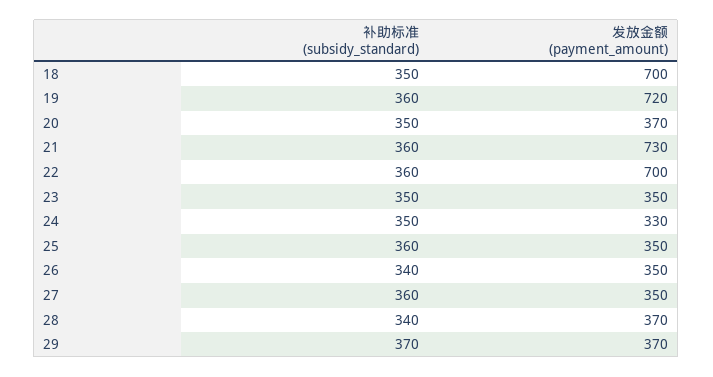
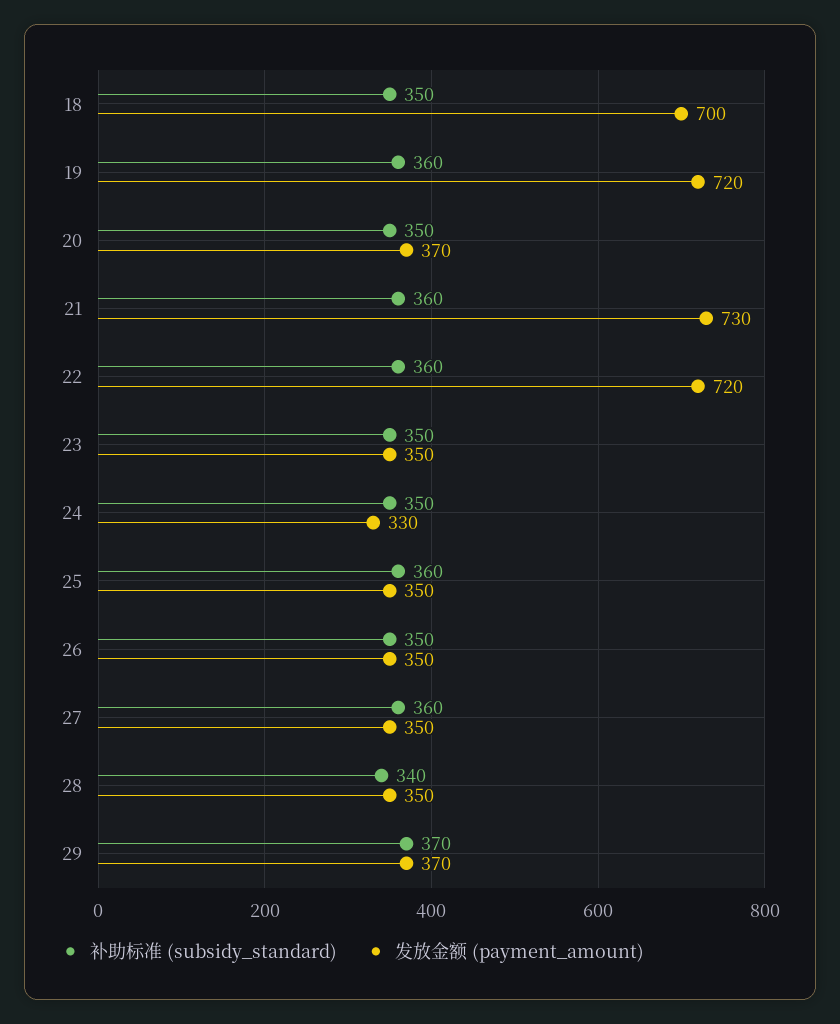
  {
    "补助标准 (subsidy_standard)": {
      "18": 350,
      "19": 360,
      "20": 350,
      "21": 360,
      "22": 360,
      "23": 350,
      "24": 350,
      "25": 360,
-     "26": 340,
+     "26": 350,
      "27": 360,
      "28": 340,
      "29": 370
    },
    "发放金额 (payment_amount)": {
      "18": 700,
      "19": 720,
      "20": 370,
      "21": 730,
-     "22": 700,
+     "22": 720,
      "23": 350,
      "24": 330,
      "25": 350,
      "26": 350,
      "27": 350,
-     "28": 370,
+     "28": 350,
      "29": 370
    }
  }

